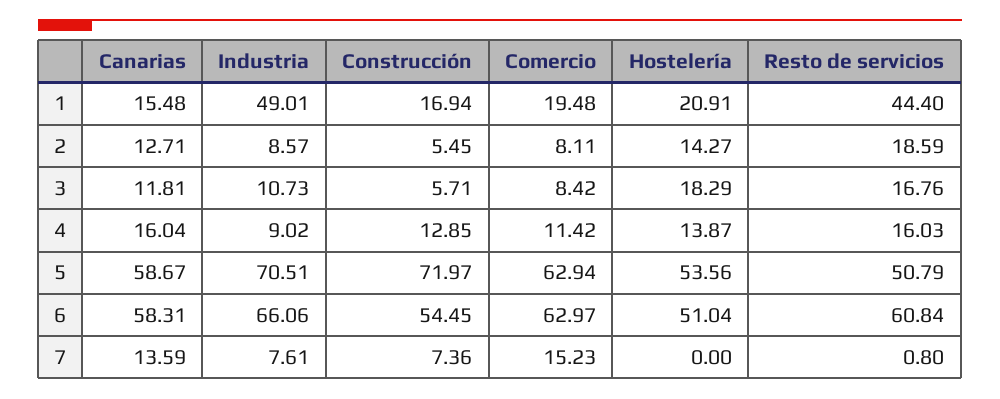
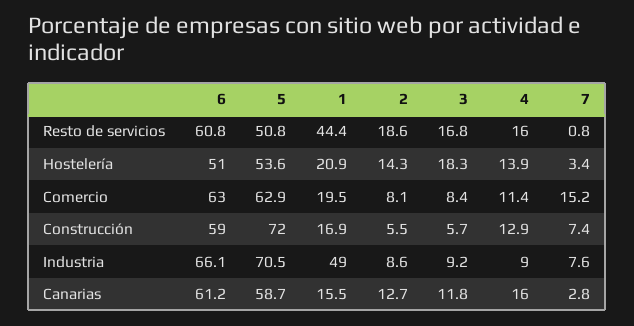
  {
    "Canarias": {
      "1": 15.48,
      "2": 12.71,
      "3": 11.81,
      "4": 16.04,
      "5": 58.67,
-     "6": 58.31,
+     "6": 61.2,
-     "7": 13.59
+     "7": 2.8
    },
    "Industria": {
      "1": 49.01,
      "2": 8.57,
-     "3": 10.73,
+     "3": 9.2,
      "4": 9.02,
      "5": 70.51,
      "6": 66.06,
      "7": 7.61
    },
    "Construcción": {
      "1": 16.94,
      "2": 5.45,
      "3": 5.71,
      "4": 12.85,
      "5": 71.97,
-     "6": 54.45,
+     "6": 59,
      "7": 7.36
    },
    "Comercio": {
      "1": 19.48,
      "2": 8.11,
      "3": 8.42,
      "4": 11.42,
      "5": 62.94,
      "6": 62.97,
      "7": 15.23
    },
    "Hostelería": {
      "1": 20.91,
      "2": 14.27,
      "3": 18.29,
      "4": 13.87,
      "5": 53.56,
      "6": 51.04,
-     "7": 0
+     "7": 3.4
    },
    "Resto de servicios": {
      "1": 44.4,
      "2": 18.59,
      "3": 16.76,
      "4": 16.03,
      "5": 50.79,
      "6": 60.84,
      "7": 0.8
    }
  }

